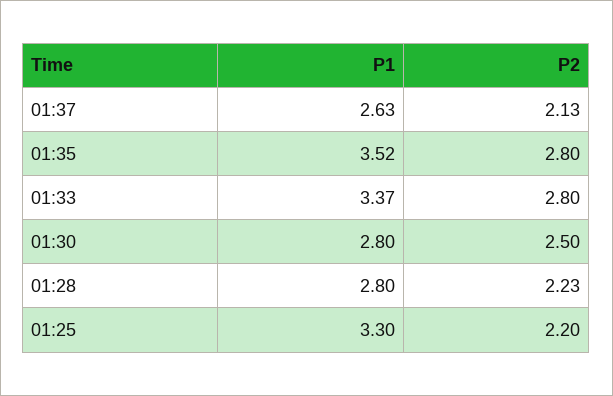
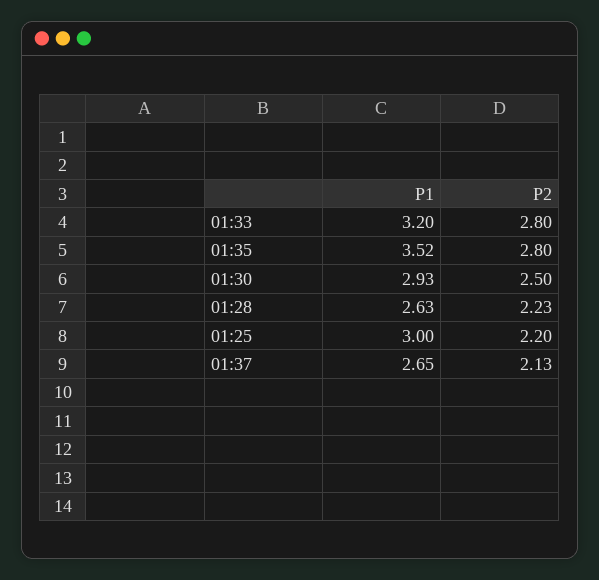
  {
    "P1": {
-     "01:37": 2.63,
+     "01:37": 2.65,
      "01:35": 3.52,
-     "01:33": 3.37,
+     "01:33": 3.2,
-     "01:30": 2.8,
+     "01:30": 2.93,
-     "01:28": 2.8,
+     "01:28": 2.63,
-     "01:25": 3.3
+     "01:25": 3
    },
    "P2": {
      "01:37": 2.13,
      "01:35": 2.8,
      "01:33": 2.8,
      "01:30": 2.5,
      "01:28": 2.23,
      "01:25": 2.2
    }
  }

